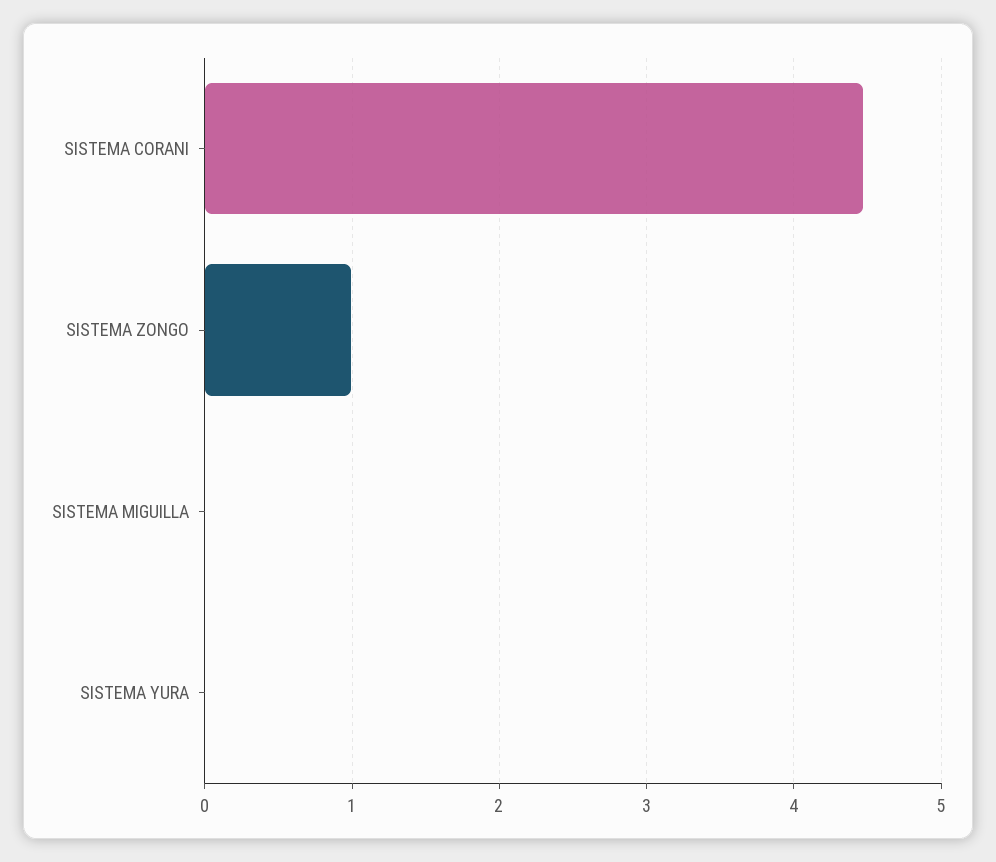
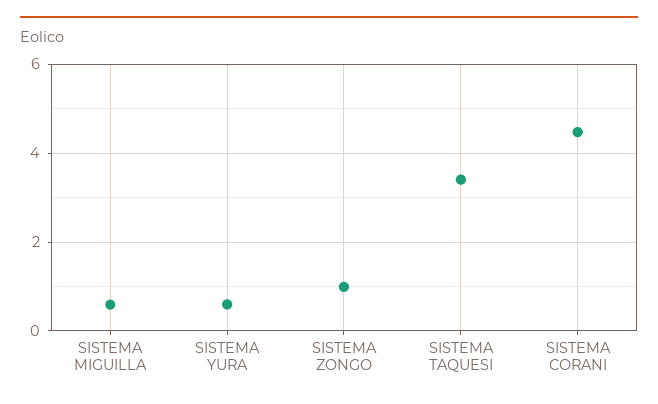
  {
    "SISTEMA CORANI": 4.5,
    "SISTEMA ZONGO": 1,
-   "SISTEMA MIGUILLA": 0,
+   "SISTEMA MIGUILLA": 0.6,
-   "SISTEMA YURA": 0
+   "SISTEMA YURA": 0.6,
+   "SISTEMA TAQUESI": 3.4
  }

